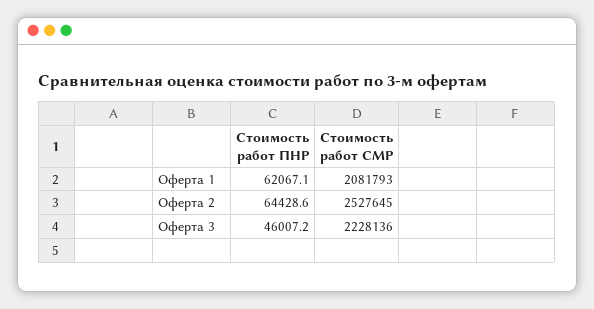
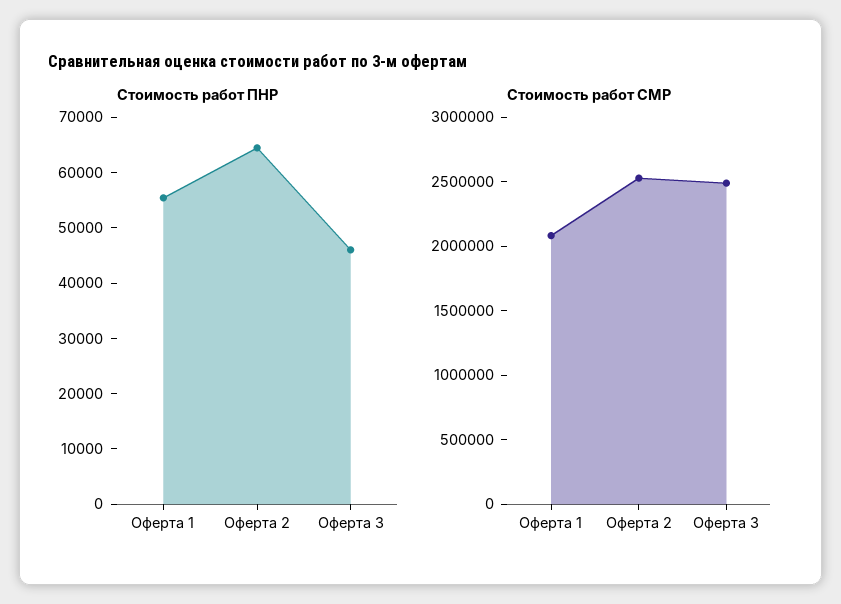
  {
    "Стоимость работ ПНР": {
-     "Оферта 1": 62067.1,
+     "Оферта 1": 56000,
      "Оферта 2": 64428.6,
      "Оферта 3": 46007.2
    },
    "Стоимость работ СМР": {
      "Оферта 1": 2081793,
      "Оферта 2": 2527645,
-     "Оферта 3": 2228136
+     "Оферта 3": 2500000
    }
  }

